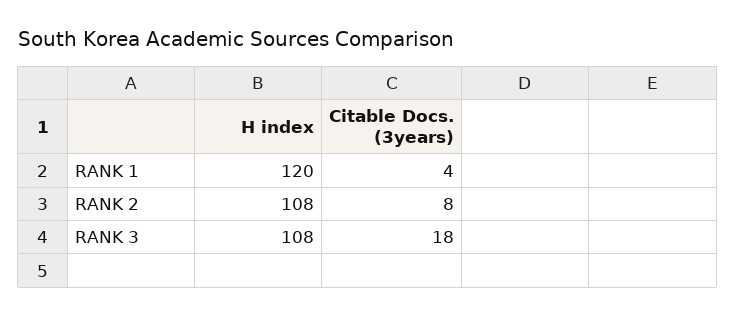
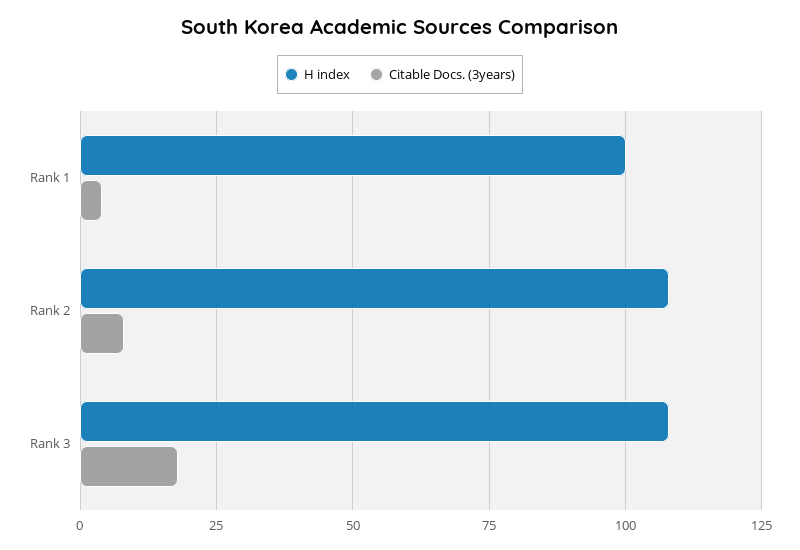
  {
    "H index": {
-     "RANK 1": 120,
+     "RANK 1": 100,
      "RANK 2": 108,
      "RANK 3": 108
    },
    "Citable Docs. (3years)": {
      "RANK 1": 4,
      "RANK 2": 8,
      "RANK 3": 18
    }
  }

